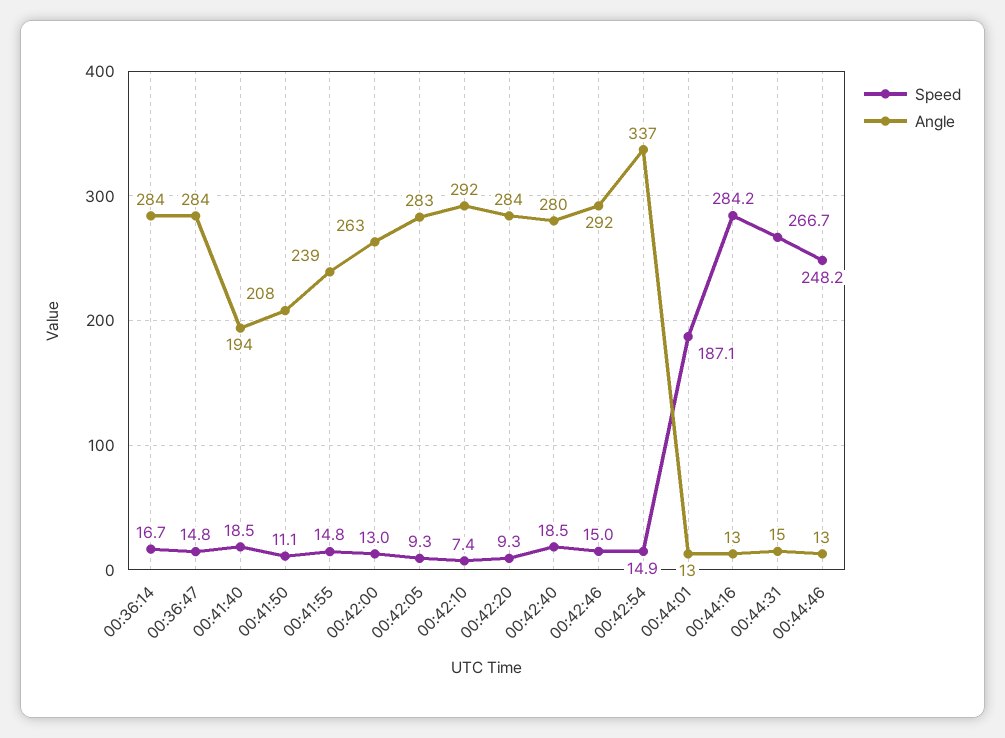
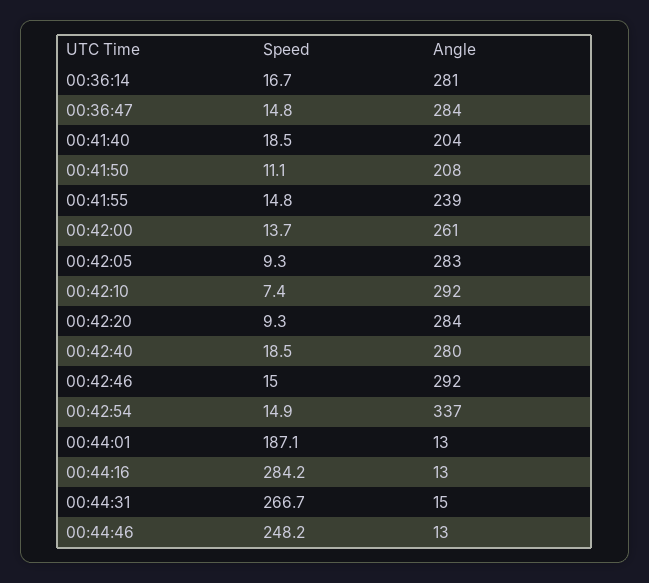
  {
    "Speed": {
      "00:36:14": 16.7,
      "00:36:47": 14.8,
      "00:41:40": 18.5,
      "00:41:50": 11.1,
      "00:41:55": 14.8,
-     "00:42:00": 13,
+     "00:42:00": 13.7,
      "00:42:05": 9.3,
      "00:42:10": 7.4,
      "00:42:20": 9.3,
      "00:42:40": 18.5,
      "00:42:46": 15,
      "00:42:54": 14.9,
      "00:44:01": 187.1,
      "00:44:16": 284.2,
      "00:44:31": 266.7,
      "00:44:46": 248.2
    },
    "Angle": {
-     "00:36:14": 284,
+     "00:36:14": 281,
      "00:36:47": 284,
-     "00:41:40": 194,
+     "00:41:40": 204,
      "00:41:50": 208,
      "00:41:55": 239,
-     "00:42:00": 263,
+     "00:42:00": 261,
      "00:42:05": 283,
      "00:42:10": 292,
      "00:42:20": 284,
      "00:42:40": 280,
      "00:42:46": 292,
      "00:42:54": 337,
      "00:44:01": 13,
      "00:44:16": 13,
      "00:44:31": 15,
      "00:44:46": 13
    }
  }

